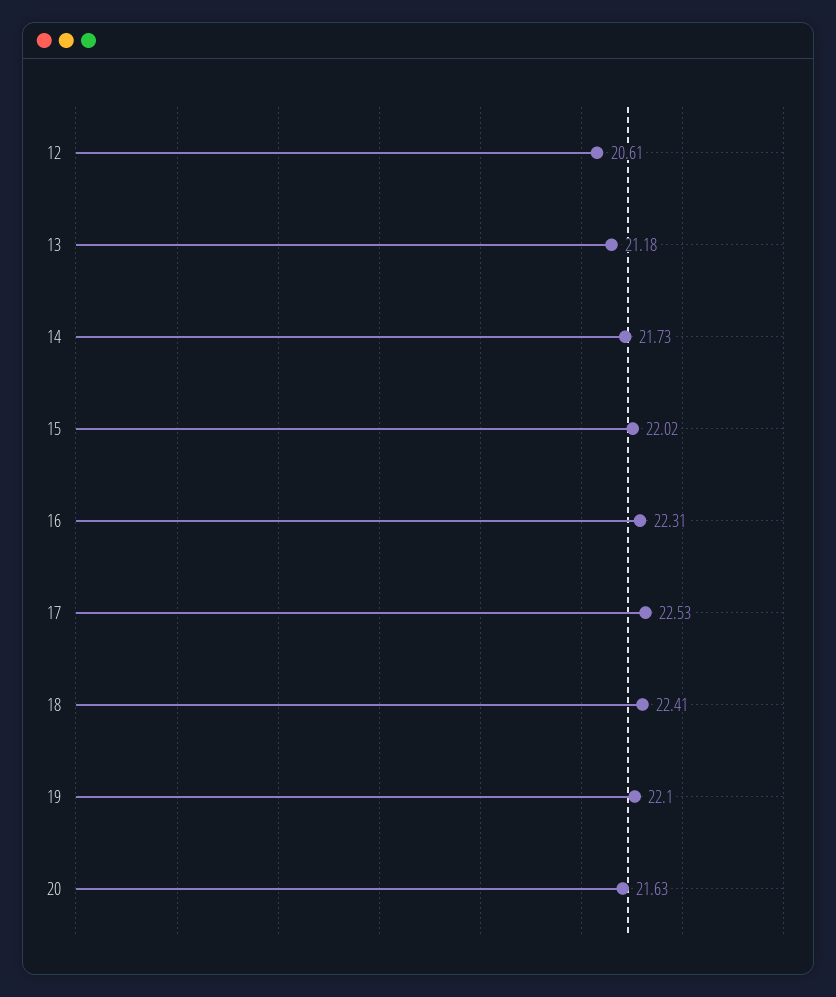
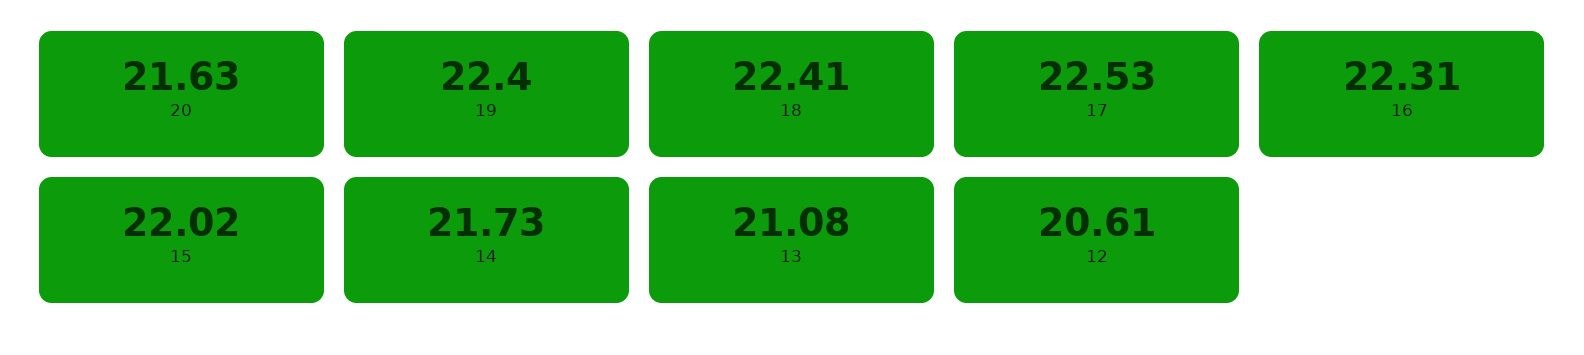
  {
    "12": 20.61,
-   "13": 21.18,
+   "13": 21.08,
    "14": 21.73,
    "15": 22.02,
    "16": 22.31,
    "17": 22.53,
    "18": 22.41,
-   "19": 22.1,
+   "19": 22.4,
    "20": 21.63
  }

